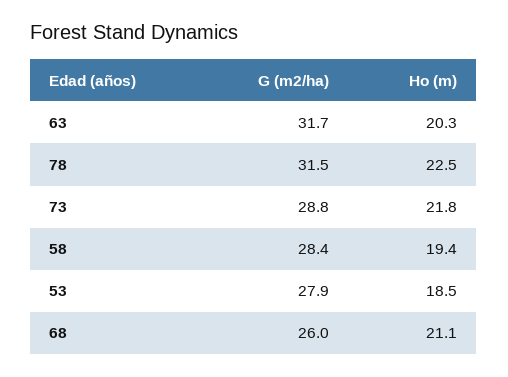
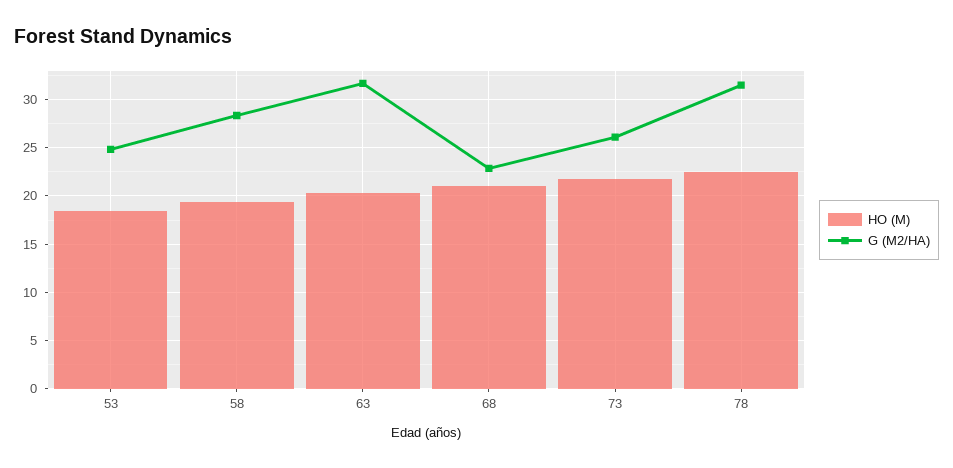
  {
    "G (m2/ha)": {
      "63": 31.7,
      "78": 31.5,
-     "73": 28.8,
+     "73": 26,
      "58": 28.4,
-     "53": 27.9,
+     "53": 25,
-     "68": 26
+     "68": 23
    },
    "Ho (m)": {
      "63": 20.3,
      "78": 22.5,
      "73": 21.8,
      "58": 19.4,
      "53": 18.5,
      "68": 21.1
    }
  }

